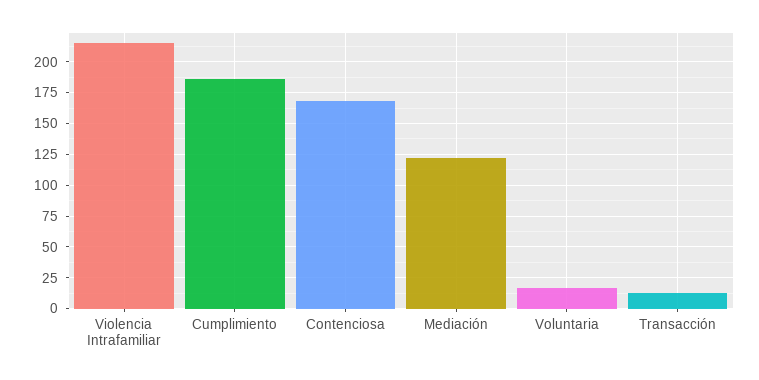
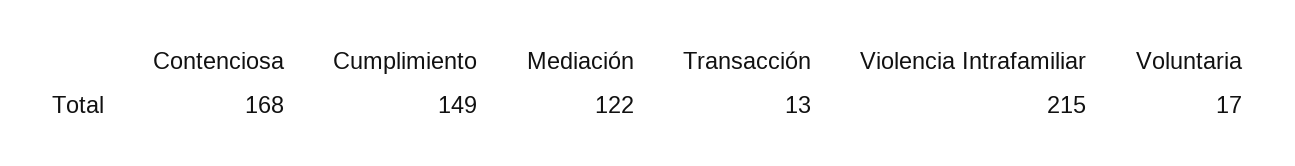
  {
    "Violencia Intrafamiliar": 215,
-   "Cumplimiento": 185,
+   "Cumplimiento": 149,
    "Contenciosa": 168,
    "Mediación": 122,
    "Voluntaria": 17,
    "Transacción": 13
  }

